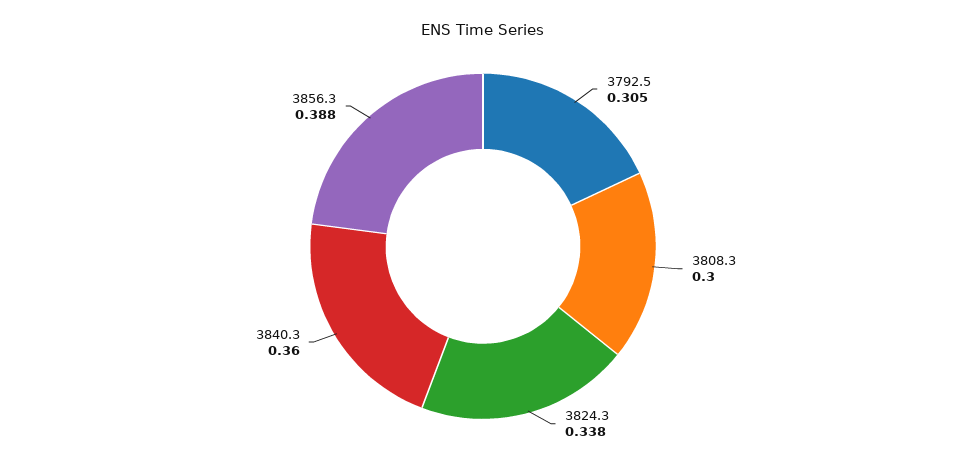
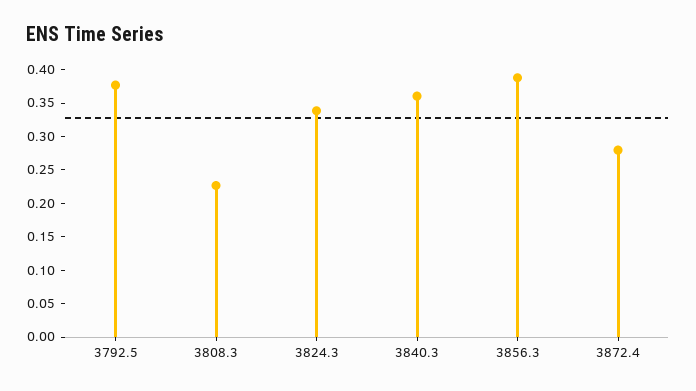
  {
-   "3792.5": 0.305,
+   "3792.5": 0.375,
-   "3808.3": 0.3,
+   "3808.3": 0.225,
    "3824.3": 0.338,
    "3840.3": 0.36,
-   "3856.3": 0.388
+   "3856.3": 0.388,
+   "3872.4": 0.275
  }

